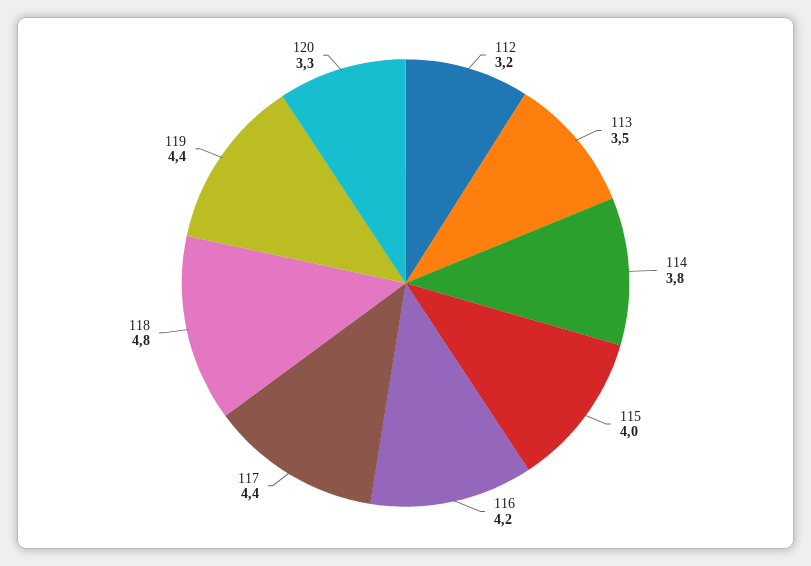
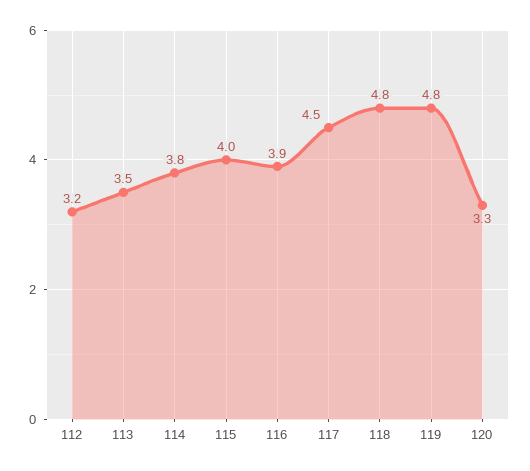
  {
    "112": 3.2,
    "113": 3.5,
    "114": 3.8,
    "115": 4,
-   "116": 4.2,
+   "116": 3.9,
-   "117": 4.4,
+   "117": 4.5,
    "118": 4.8,
-   "119": 4.4,
+   "119": 4.8,
    "120": 3.3
  }

